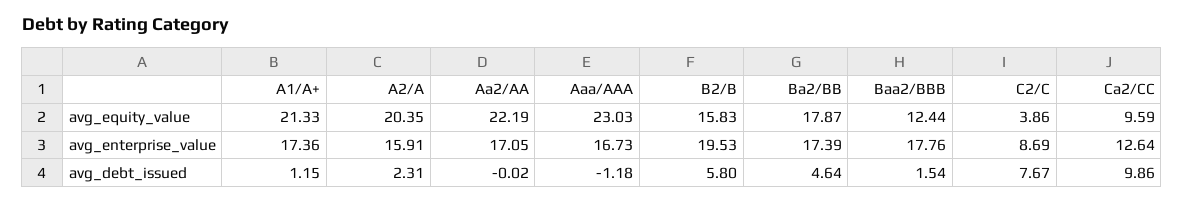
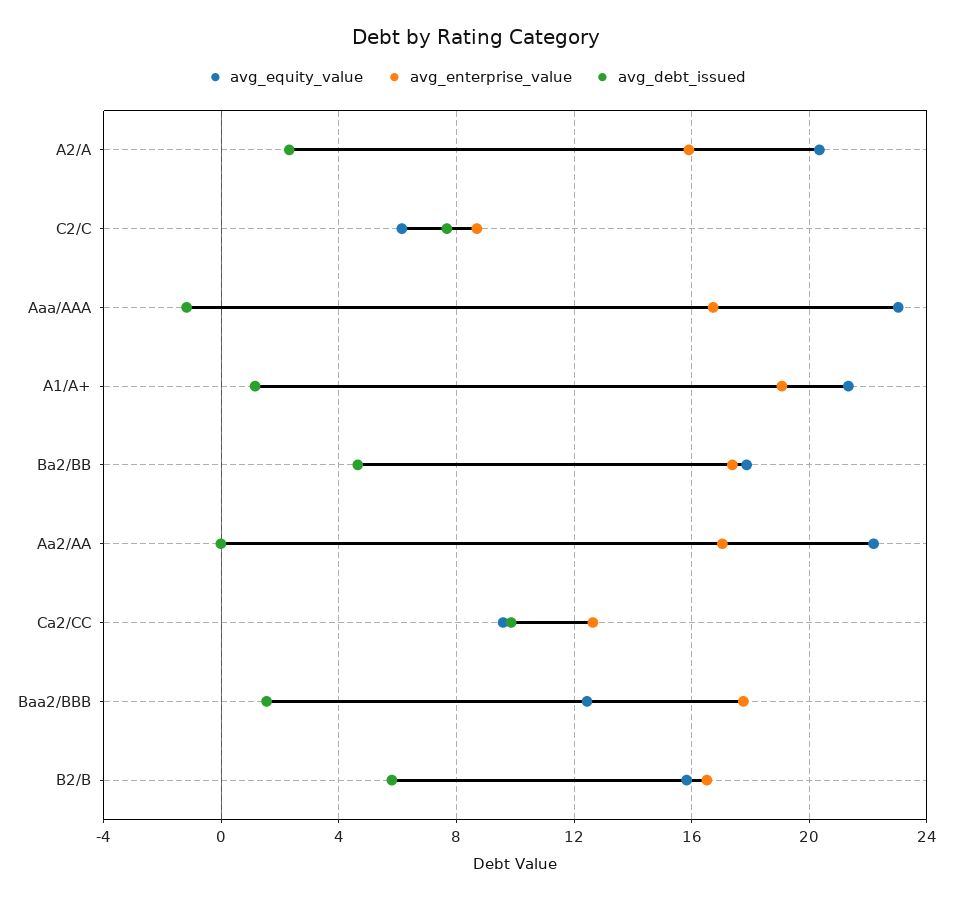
  {
    "avg_equity_value": {
      "A1/A+": 21.33,
      "A2/A": 20.35,
      "Aa2/AA": 22.19,
      "Aaa/AAA": 23.03,
      "B2/B": 15.83,
      "Ba2/BB": 17.87,
      "Baa2/BBB": 12.44,
-     "C2/C": 3.86,
+     "C2/C": 6,
      "Ca2/CC": 9.59
    },
    "avg_enterprise_value": {
-     "A1/A+": 17.36,
+     "A1/A+": 19,
      "A2/A": 15.91,
      "Aa2/AA": 17.05,
      "Aaa/AAA": 16.73,
-     "B2/B": 19.53,
+     "B2/B": 16.5,
      "Ba2/BB": 17.39,
      "Baa2/BBB": 17.76,
      "C2/C": 8.69,
      "Ca2/CC": 12.64
    },
    "avg_debt_issued": {
      "A1/A+": 1.15,
      "A2/A": 2.31,
      "Aa2/AA": -0.02,
      "Aaa/AAA": -1.18,
      "B2/B": 5.8,
      "Ba2/BB": 4.64,
      "Baa2/BBB": 1.54,
      "C2/C": 7.67,
      "Ca2/CC": 9.86
    }
  }

